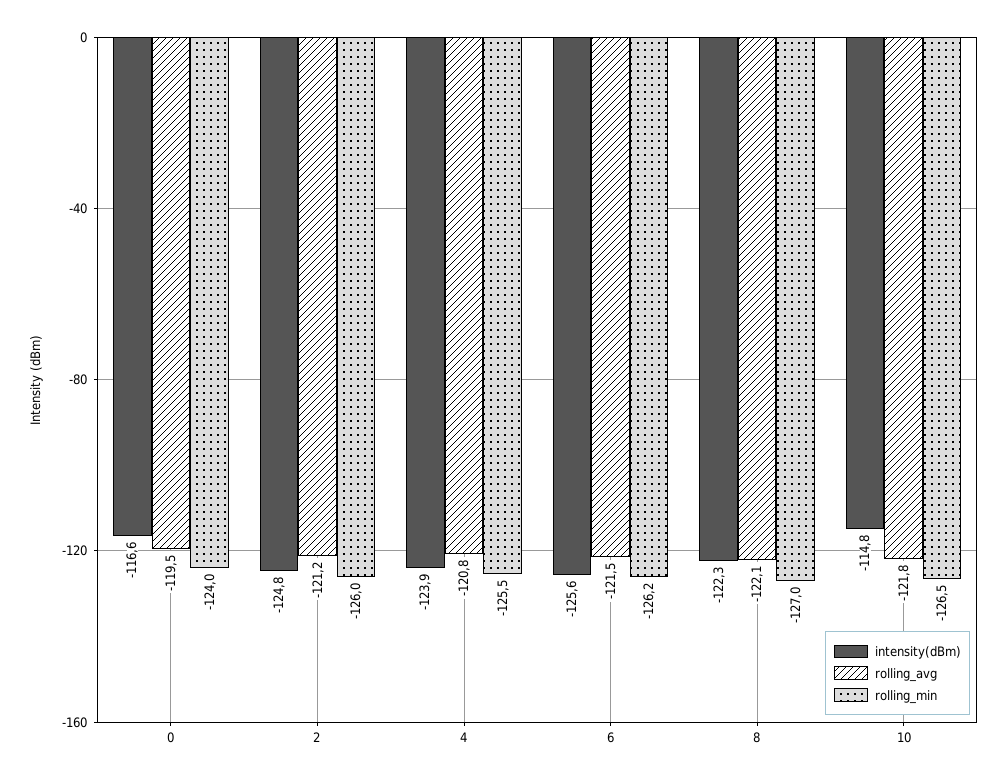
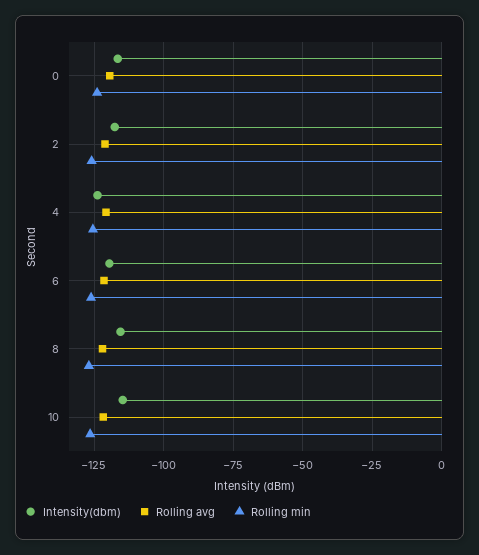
  {
    "intensity(dBm)": {
      "0": -116.6,
-     "2": -124.8,
+     "2": -117.5,
      "4": -123.9,
-     "6": -125.6,
+     "6": -120,
-     "8": -122.3,
+     "8": -115,
      "10": -114.8
    },
    "rolling_avg": {
      "0": -119.5,
      "2": -121.2,
      "4": -120.8,
      "6": -121.5,
      "8": -122.1,
      "10": -121.8
    },
    "rolling_min": {
      "0": -124,
      "2": -126,
      "4": -125.5,
      "6": -126.2,
      "8": -127,
      "10": -126.5
    }
  }

